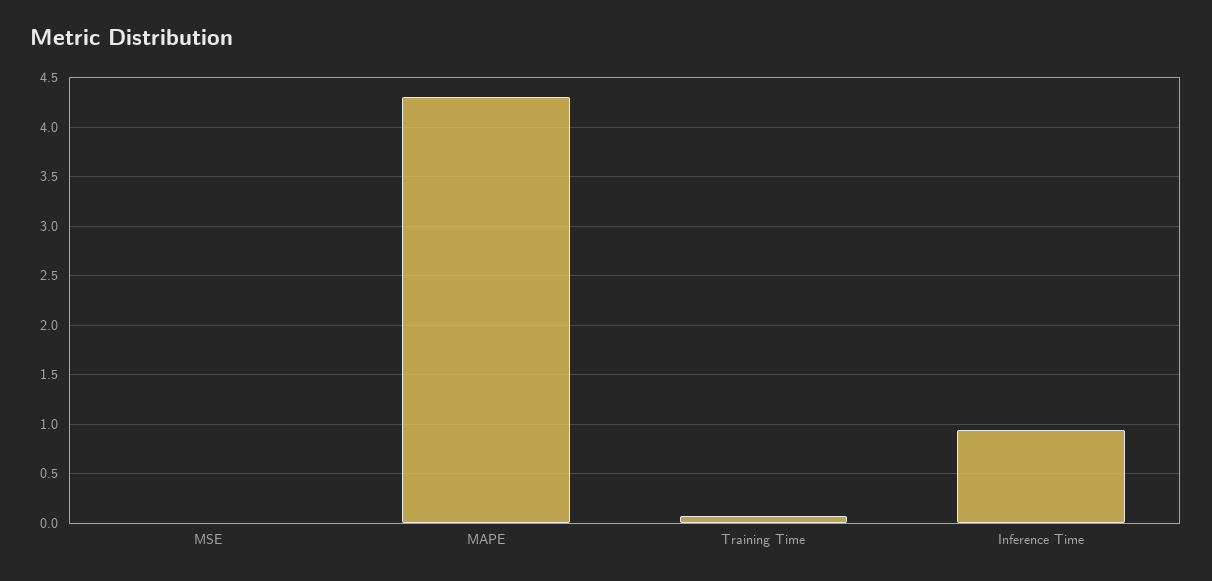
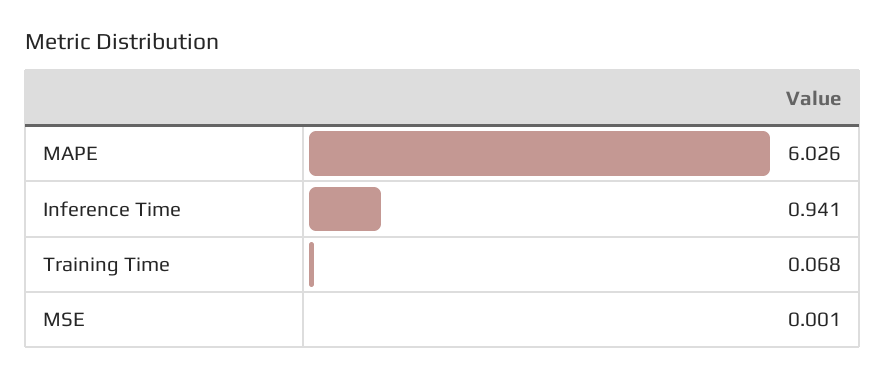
  {
    "MSE": 0.001,
-   "MAPE": 4.3,
+   "MAPE": 6.026,
    "Training Time": 0.068,
    "Inference Time": 0.941
  }

